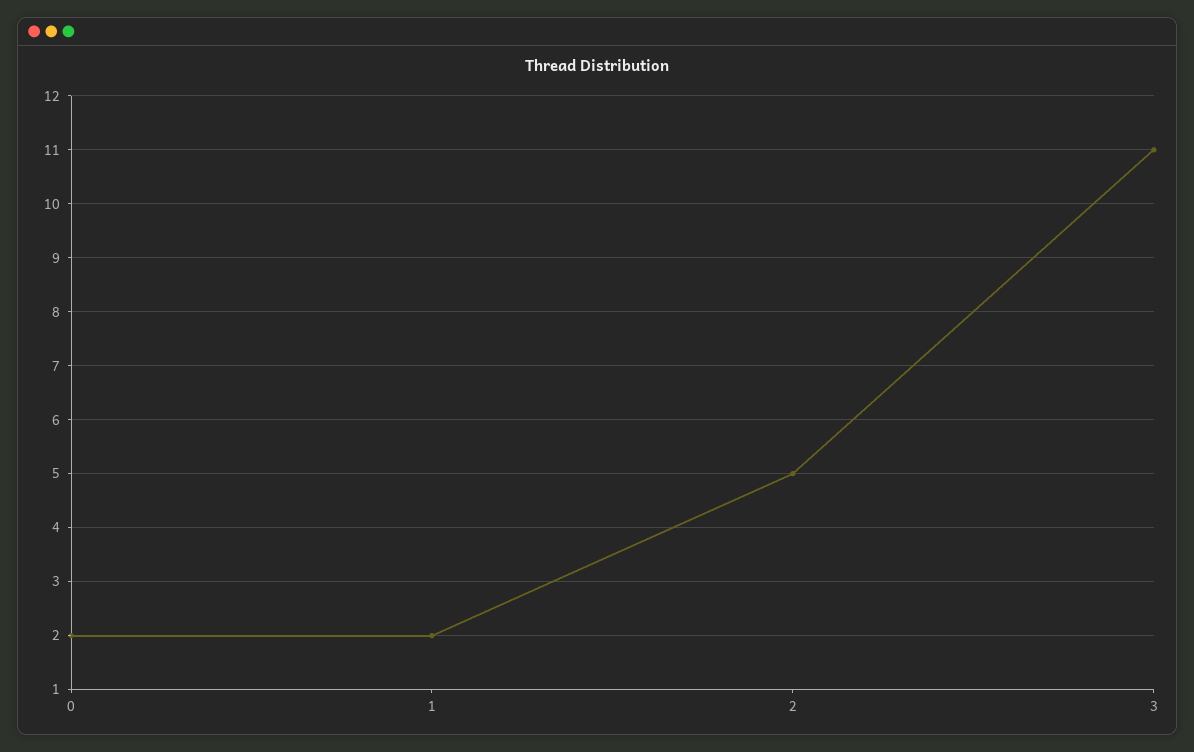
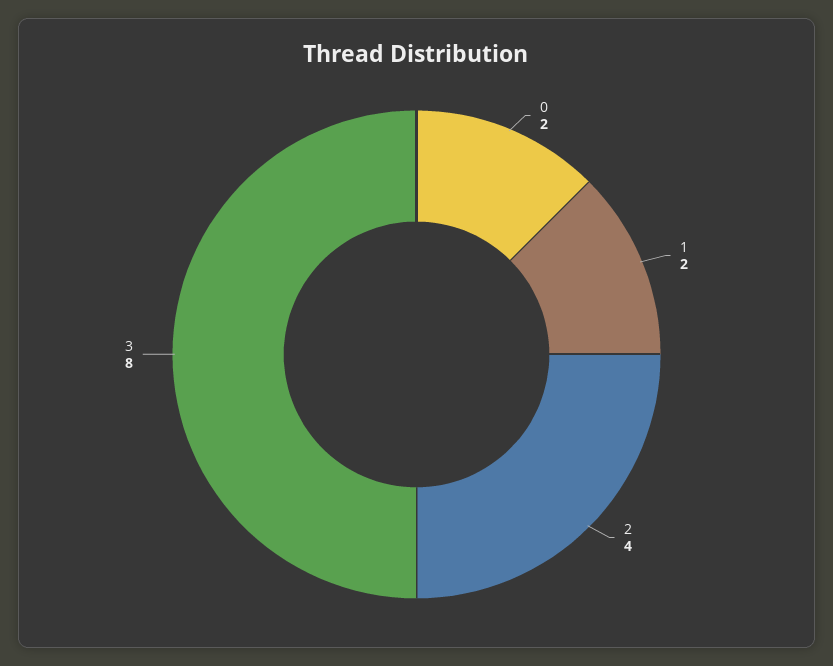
  {
    "0": 2,
    "1": 2,
-   "2": 5,
+   "2": 4,
-   "3": 11
+   "3": 8
  }

